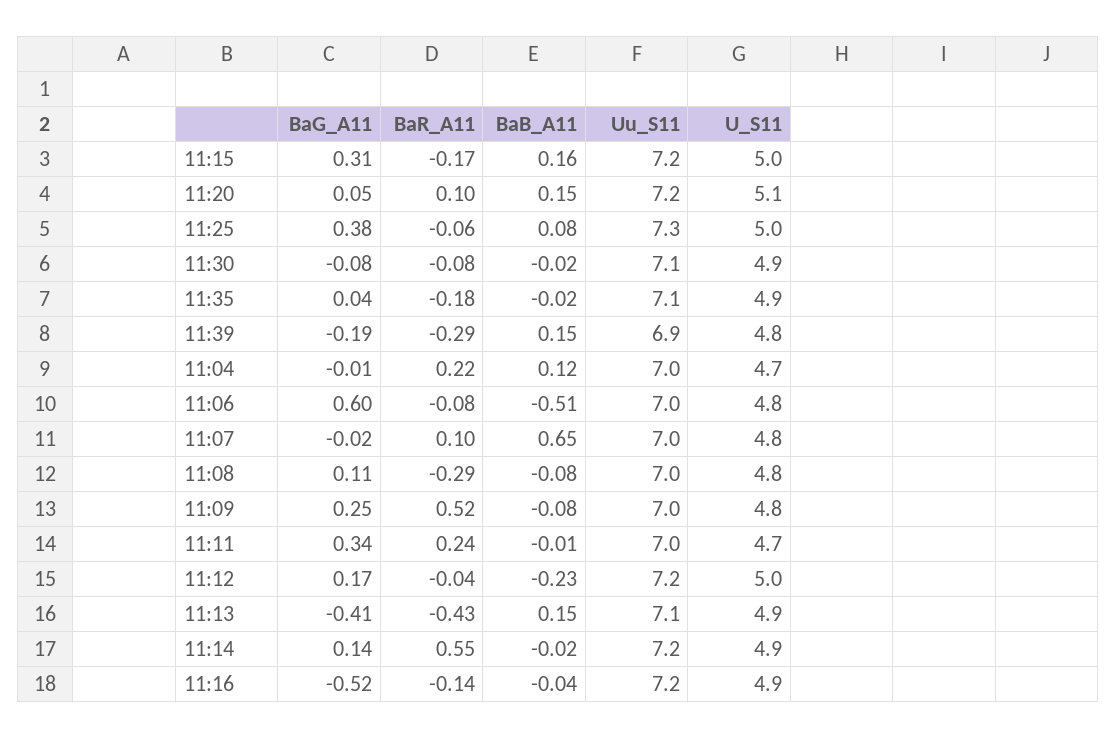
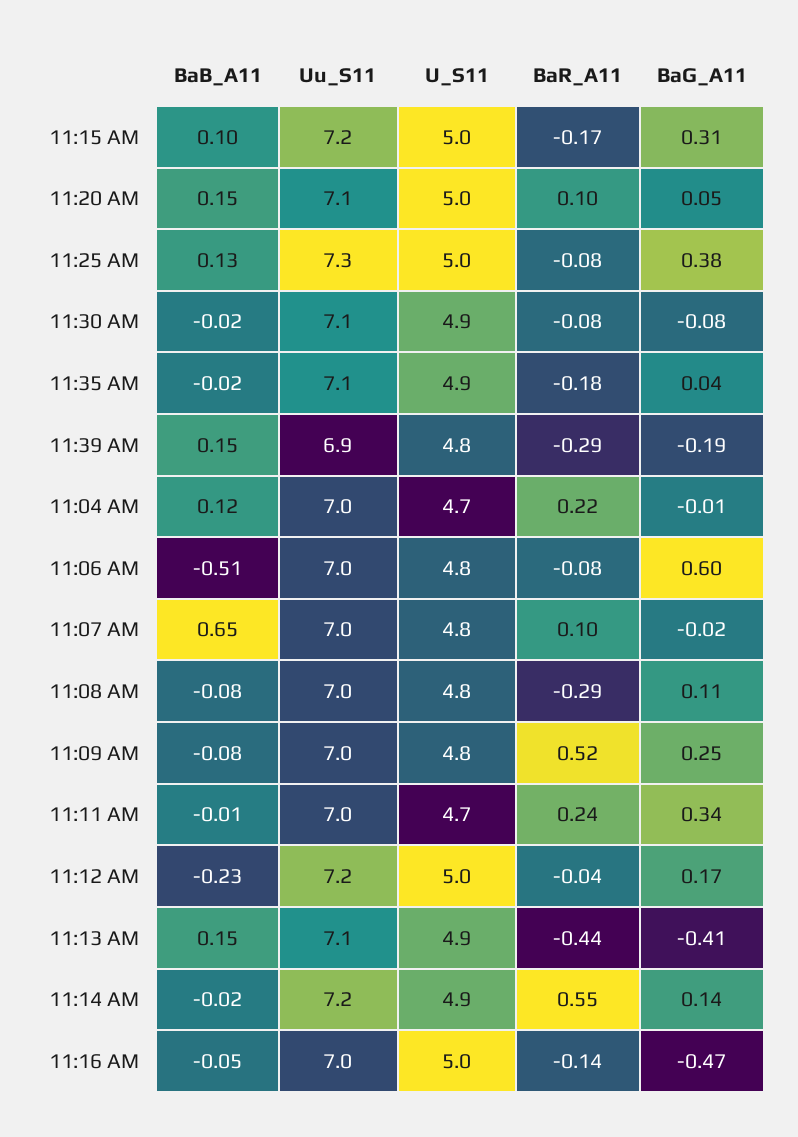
  {
    "BaG_A11": {
      "11:15": 0.31,
      "11:20": 0.05,
      "11:25": 0.38,
      "11:30": -0.08,
      "11:35": 0.04,
      "11:39": -0.19,
      "11:04": -0.01,
      "11:06": 0.6,
      "11:07": -0.02,
      "11:08": 0.11,
      "11:09": 0.25,
      "11:11": 0.34,
      "11:12": 0.17,
      "11:13": -0.41,
      "11:14": 0.14,
-     "11:16": -0.52
+     "11:16": -0.47
    },
    "BaR_A11": {
      "11:15": -0.17,
      "11:20": 0.1,
-     "11:25": -0.06,
+     "11:25": -0.08,
      "11:30": -0.08,
      "11:35": -0.18,
      "11:39": -0.29,
      "11:04": 0.22,
      "11:06": -0.08,
      "11:07": 0.1,
      "11:08": -0.29,
      "11:09": 0.52,
      "11:11": 0.24,
      "11:12": -0.04,
-     "11:13": -0.43,
+     "11:13": -0.44,
      "11:14": 0.55,
      "11:16": -0.14
    },
    "BaB_A11": {
-     "11:15": 0.16,
+     "11:15": 0.1,
      "11:20": 0.15,
-     "11:25": 0.08,
+     "11:25": 0.13,
      "11:30": -0.02,
      "11:35": -0.02,
      "11:39": 0.15,
      "11:04": 0.12,
      "11:06": -0.51,
      "11:07": 0.65,
      "11:08": -0.08,
      "11:09": -0.08,
      "11:11": -0.01,
      "11:12": -0.23,
      "11:13": 0.15,
      "11:14": -0.02,
-     "11:16": -0.04
+     "11:16": -0.05
    },
    "Uu_S11": {
      "11:15": 7.2,
-     "11:20": 7.2,
+     "11:20": 7.1,
      "11:25": 7.3,
      "11:30": 7.1,
      "11:35": 7.1,
      "11:39": 6.9,
      "11:04": 7,
      "11:06": 7,
      "11:07": 7,
      "11:08": 7,
      "11:09": 7,
      "11:11": 7,
      "11:12": 7.2,
      "11:13": 7.1,
      "11:14": 7.2,
-     "11:16": 7.2
+     "11:16": 7
    },
    "U_S11": {
      "11:15": 5,
-     "11:20": 5.1,
+     "11:20": 5,
      "11:25": 5,
      "11:30": 4.9,
      "11:35": 4.9,
      "11:39": 4.8,
      "11:04": 4.7,
      "11:06": 4.8,
      "11:07": 4.8,
      "11:08": 4.8,
      "11:09": 4.8,
      "11:11": 4.7,
      "11:12": 5,
      "11:13": 4.9,
      "11:14": 4.9,
-     "11:16": 4.9
+     "11:16": 5
    }
  }

